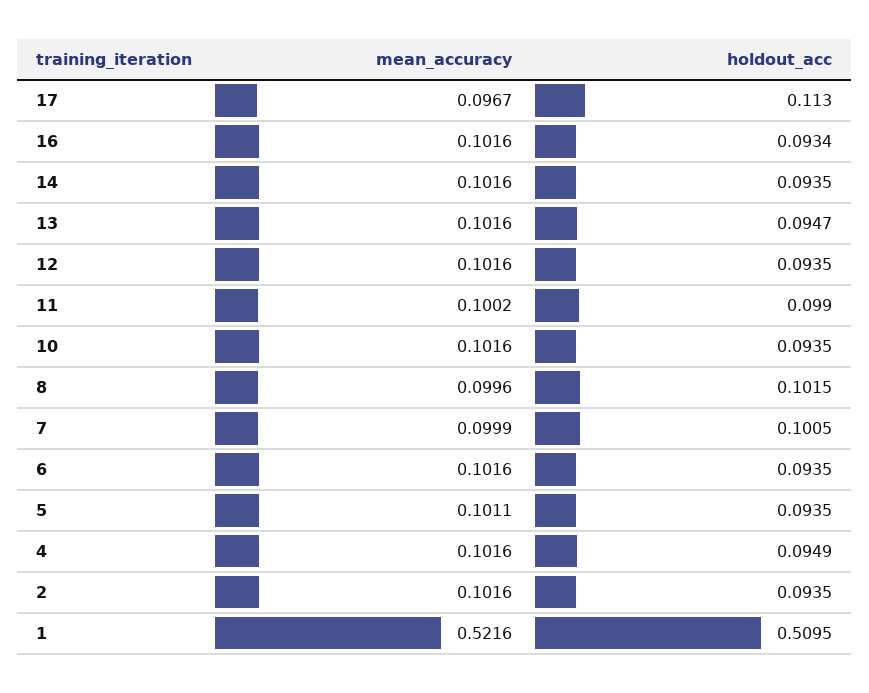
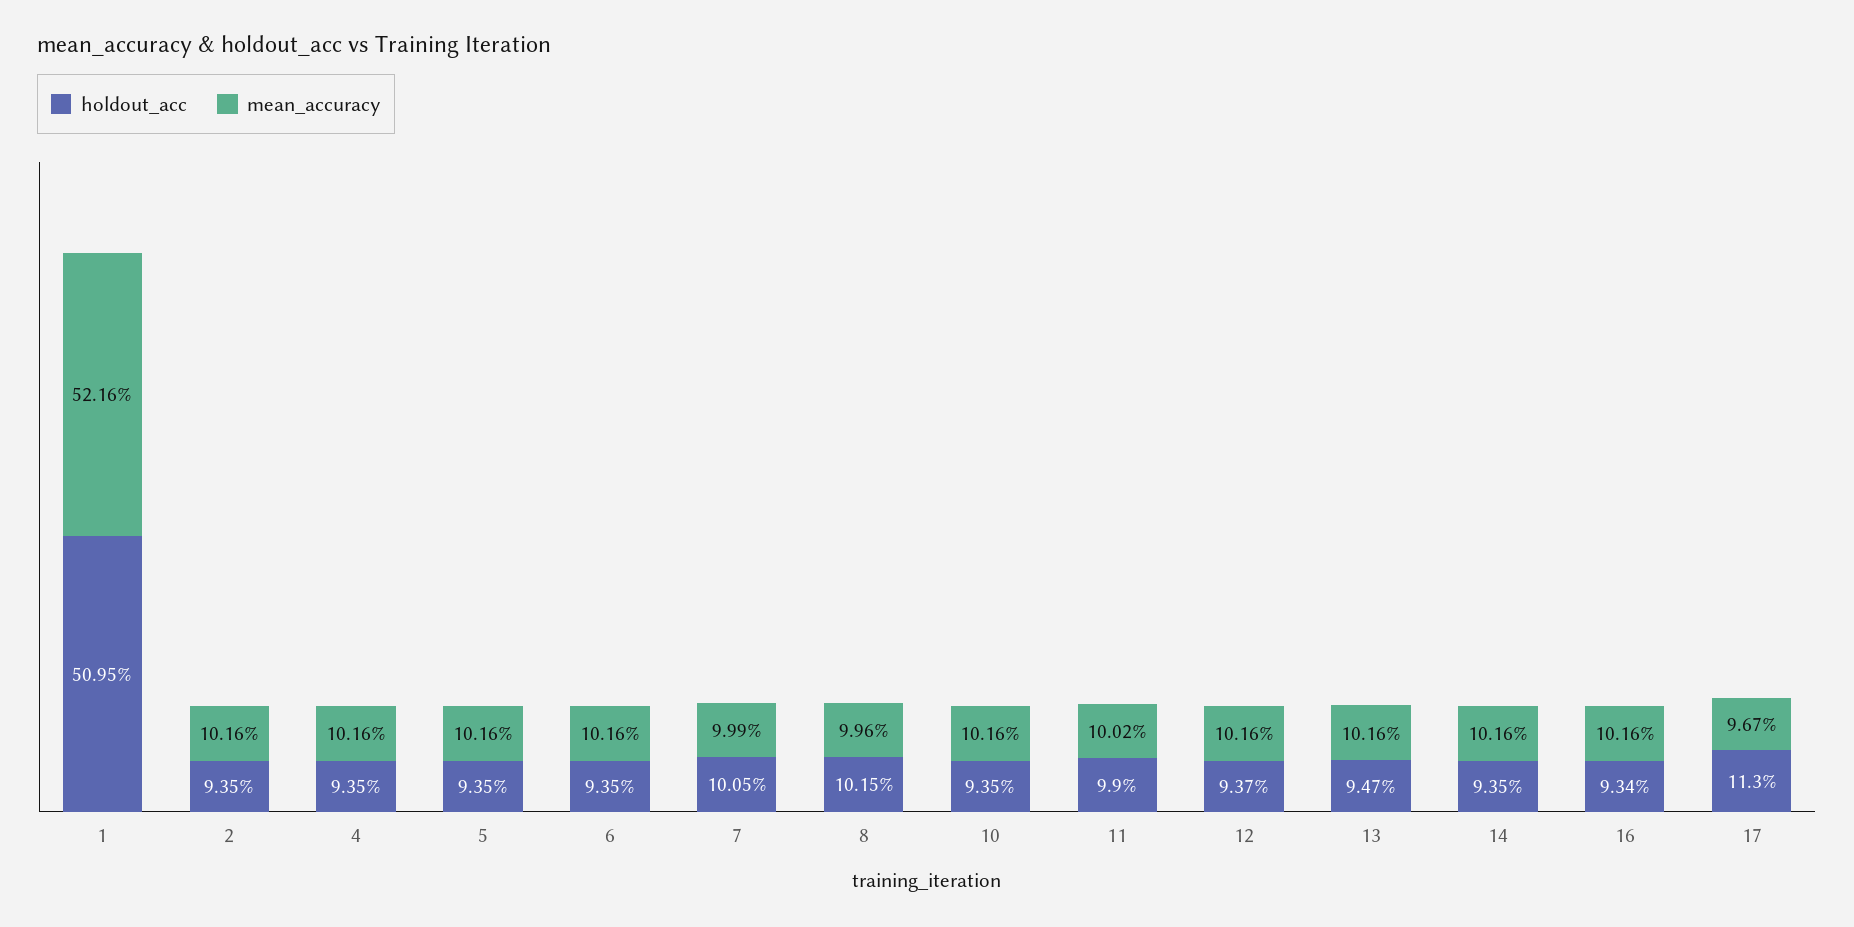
  {
    "mean_accuracy": {
      "17": 0.0967,
      "16": 0.1016,
      "14": 0.1016,
      "13": 0.1016,
      "12": 0.1016,
      "11": 0.1002,
      "10": 0.1016,
      "8": 0.0996,
      "7": 0.0999,
      "6": 0.1016,
-     "5": 0.1011,
+     "5": 0.1016,
      "4": 0.1016,
      "2": 0.1016,
      "1": 0.5216
    },
    "holdout_acc": {
      "17": 0.113,
      "16": 0.0934,
      "14": 0.0935,
      "13": 0.0947,
-     "12": 0.0935,
+     "12": 0.0937,
      "11": 0.099,
      "10": 0.0935,
      "8": 0.1015,
      "7": 0.1005,
      "6": 0.0935,
      "5": 0.0935,
-     "4": 0.0949,
+     "4": 0.0935,
      "2": 0.0935,
      "1": 0.5095
    }
  }

